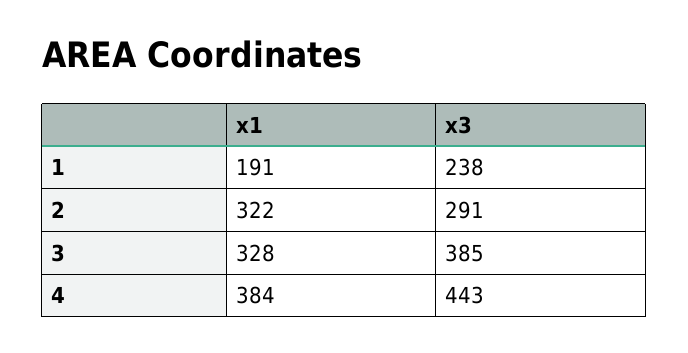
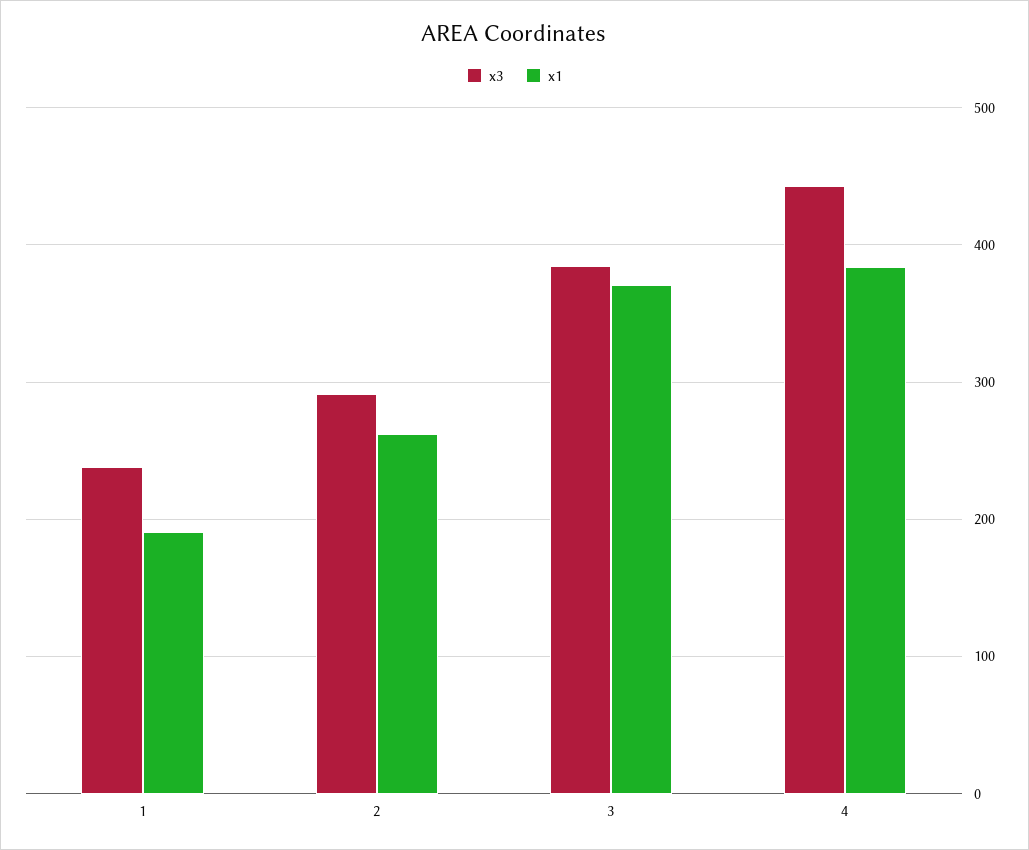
  {
    "x1": {
      "1": 191,
-     "2": 322,
+     "2": 260,
-     "3": 328,
+     "3": 370,
      "4": 384
    },
    "x3": {
      "1": 238,
      "2": 291,
      "3": 385,
      "4": 443
    }
  }

